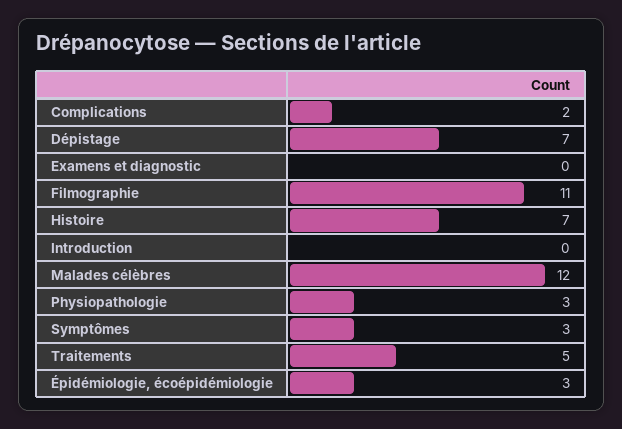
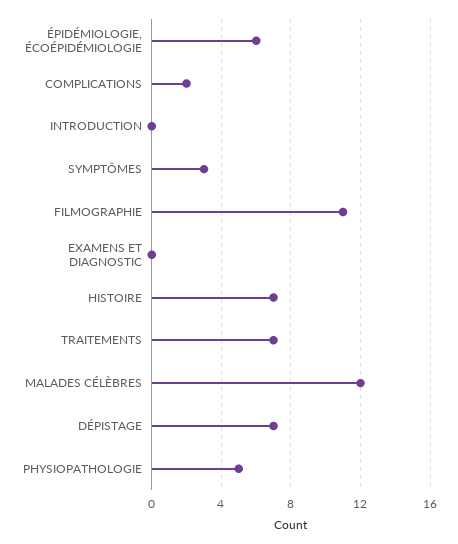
  {
    "Complications": 2,
    "Dépistage": 7,
    "Examens et diagnostic": 0,
    "Filmographie": 11,
    "Histoire": 7,
    "Introduction": 0,
    "Malades célèbres": 12,
-   "Physiopathologie": 3,
+   "Physiopathologie": 5,
    "Symptômes": 3,
-   "Traitements": 5,
+   "Traitements": 7,
-   "Épidémiologie, écoépidémiologie": 3
+   "Épidémiologie, écoépidémiologie": 6
  }

